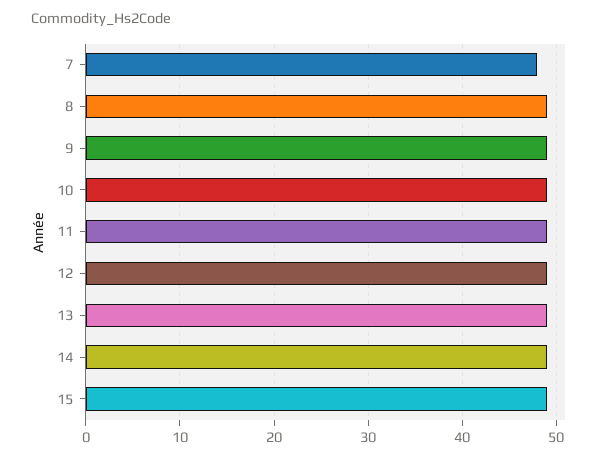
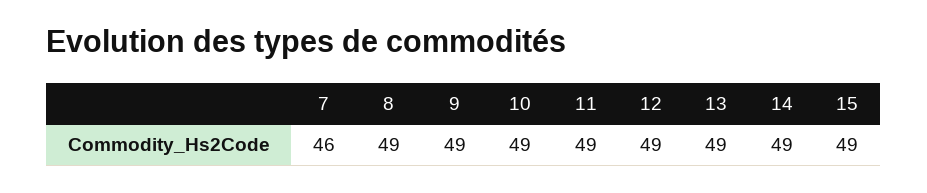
  {
-   "7": 48,
+   "7": 46,
    "8": 49,
    "9": 49,
    "10": 49,
    "11": 49,
    "12": 49,
    "13": 49,
    "14": 49,
    "15": 49
  }

